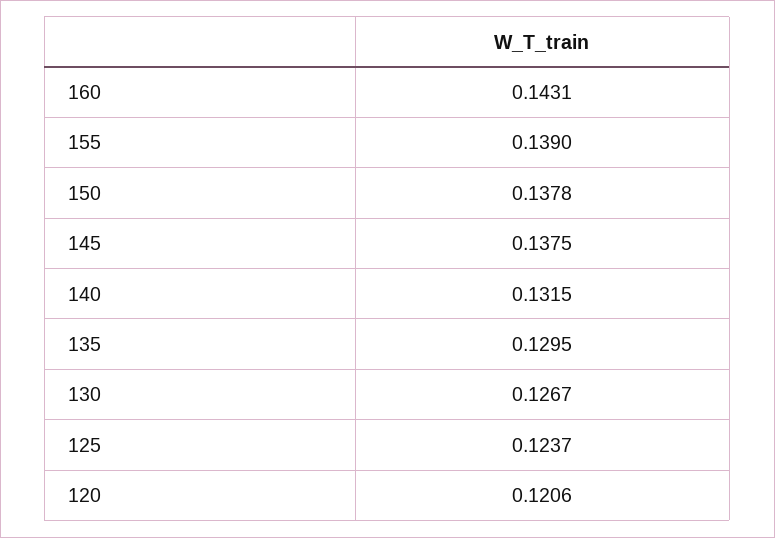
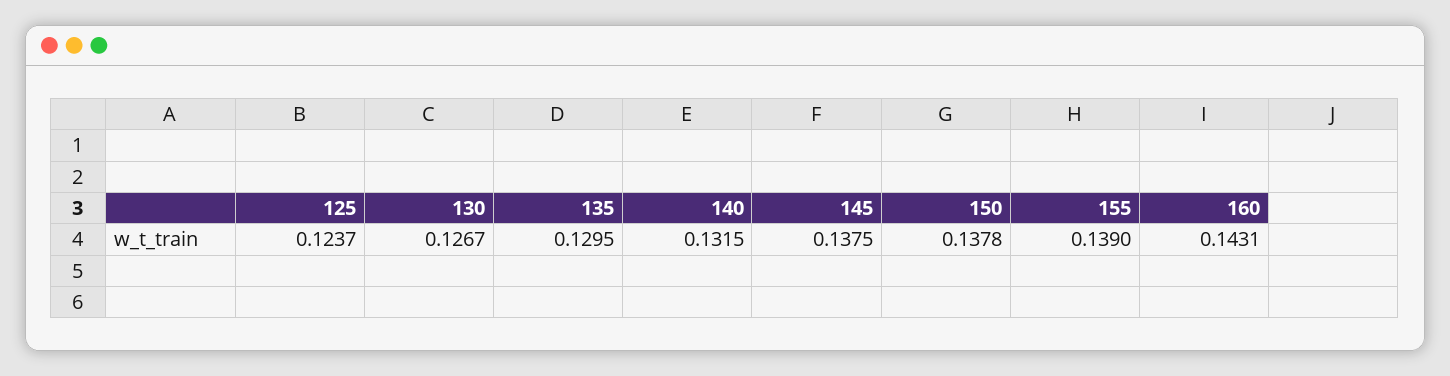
  {
    "160": 0.1431,
    "155": 0.139,
    "150": 0.1378,
    "145": 0.1375,
    "140": 0.1315,
    "135": 0.1295,
    "130": 0.1267,
-   "125": 0.1237,
+   "125": 0.1237
-   "120": 0.1206
  }

